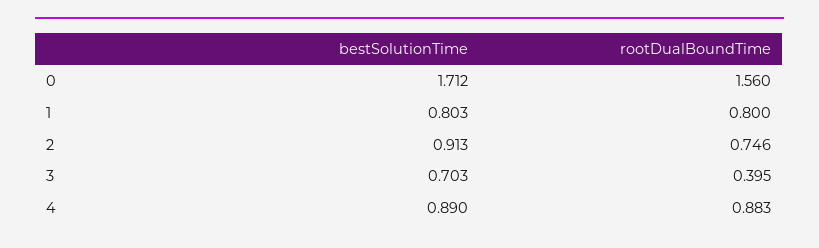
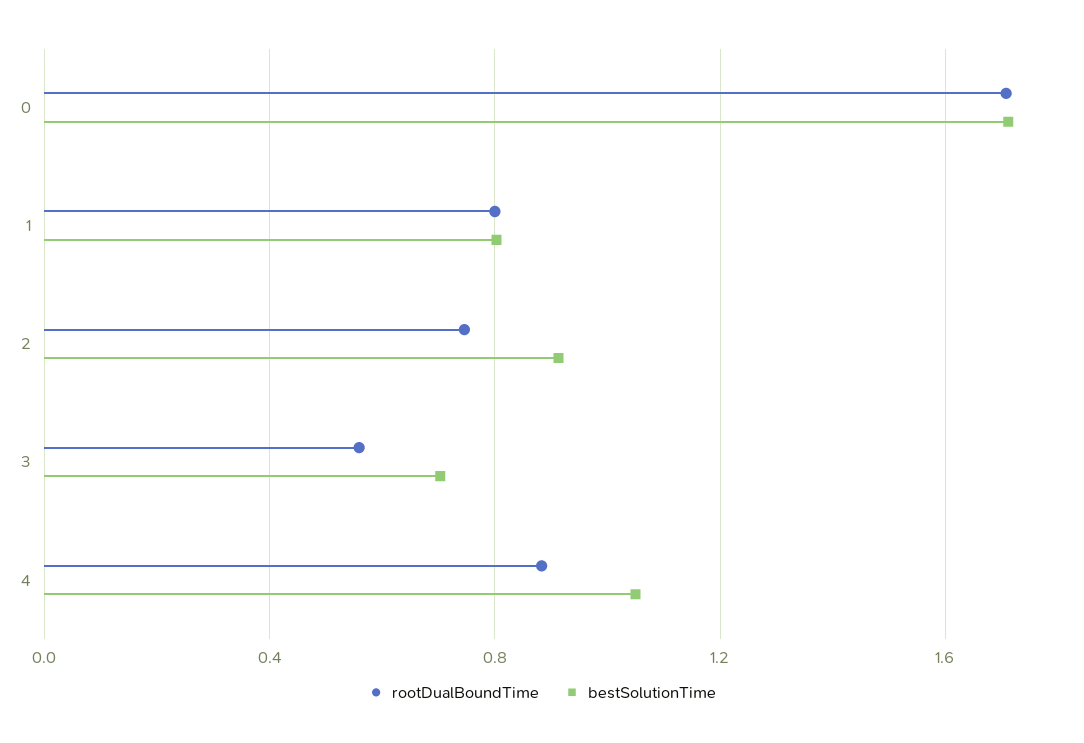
  {
    "bestSolutionTime": {
      "0": 1.712,
      "1": 0.803,
      "2": 0.913,
      "3": 0.703,
-     "4": 0.89
+     "4": 1.05
    },
    "rootDualBoundTime": {
-     "0": 1.56,
+     "0": 1.7,
      "1": 0.8,
      "2": 0.746,
-     "3": 0.395,
+     "3": 0.55,
      "4": 0.883
    }
  }

